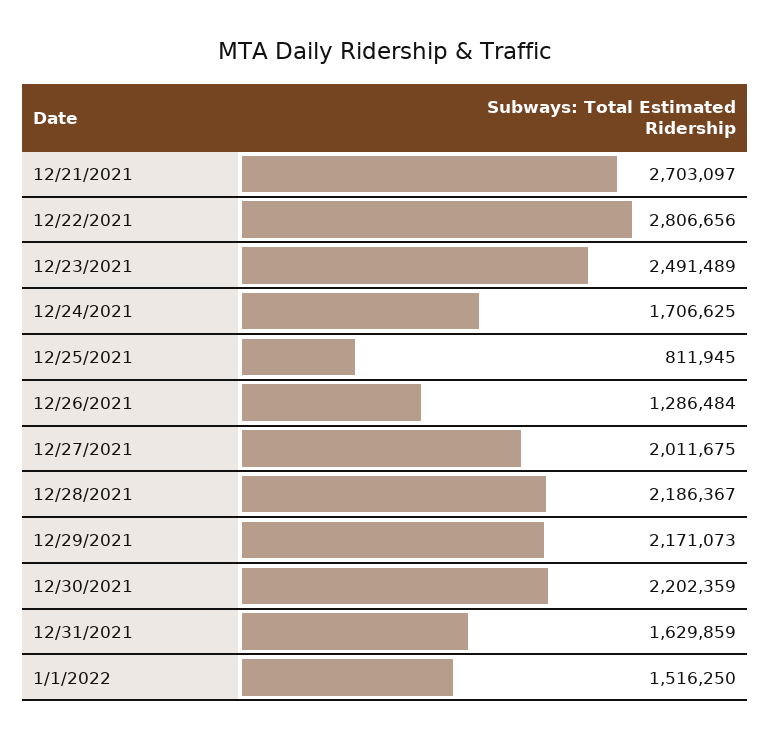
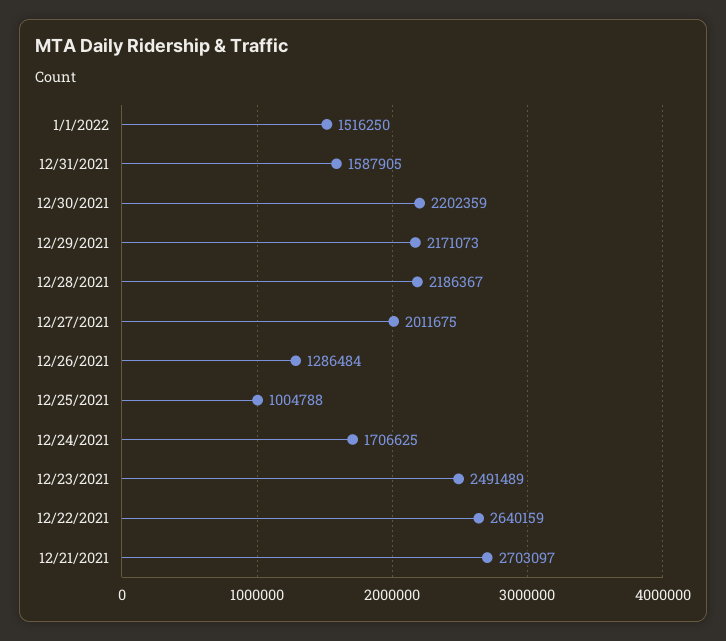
  {
    "12/21/2021": 2703097,
-   "12/22/2021": 2806656,
+   "12/22/2021": 2640159,
    "12/23/2021": 2491489,
    "12/24/2021": 1706625,
-   "12/25/2021": 811945,
+   "12/25/2021": 1004788,
    "12/26/2021": 1286484,
    "12/27/2021": 2011675,
    "12/28/2021": 2186367,
    "12/29/2021": 2171073,
    "12/30/2021": 2202359,
-   "12/31/2021": 1629859,
+   "12/31/2021": 1587905,
    "1/1/2022": 1516250
  }

